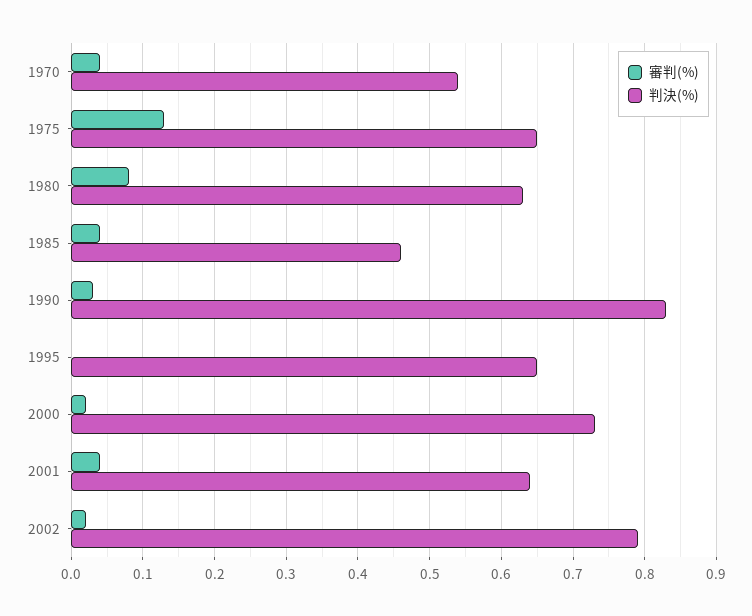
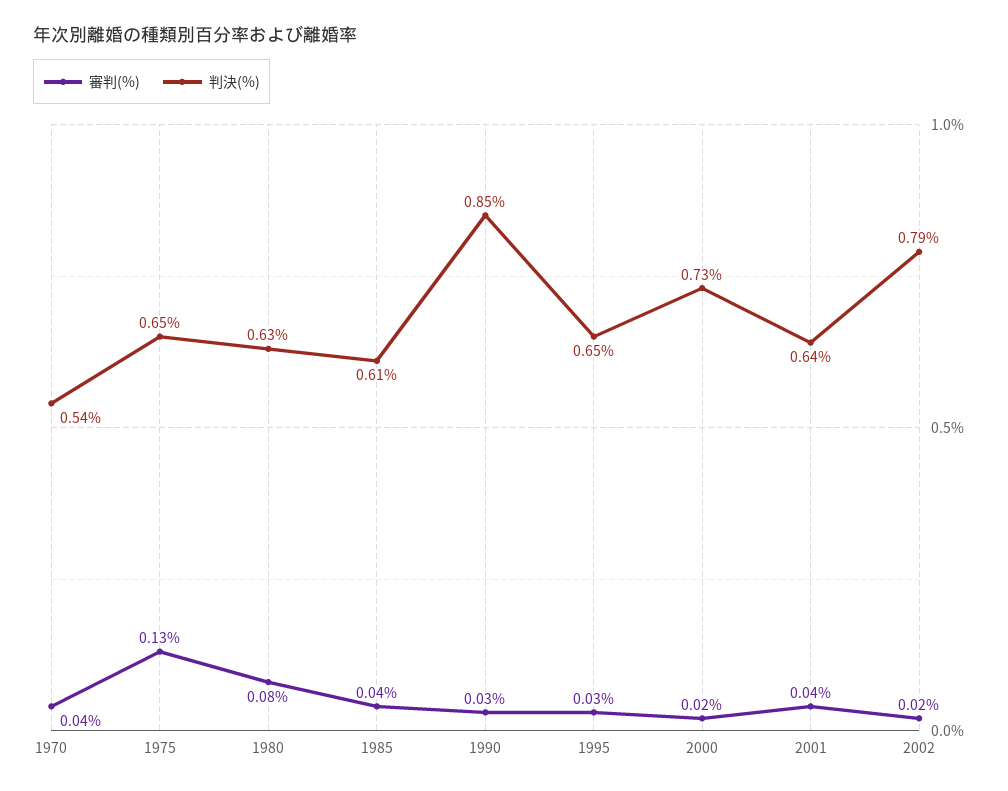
  {
    "審判(%)": {
      "1970": 0.04,
      "1975": 0.13,
      "1980": 0.08,
      "1985": 0.04,
      "1990": 0.03,
-     "1995": 0,
+     "1995": 0.03,
      "2000": 0.02,
      "2001": 0.04,
      "2002": 0.02
    },
    "判決(%)": {
      "1970": 0.54,
      "1975": 0.65,
      "1980": 0.63,
-     "1985": 0.46,
+     "1985": 0.61,
-     "1990": 0.83,
+     "1990": 0.85,
      "1995": 0.65,
      "2000": 0.73,
      "2001": 0.64,
      "2002": 0.79
    }
  }

